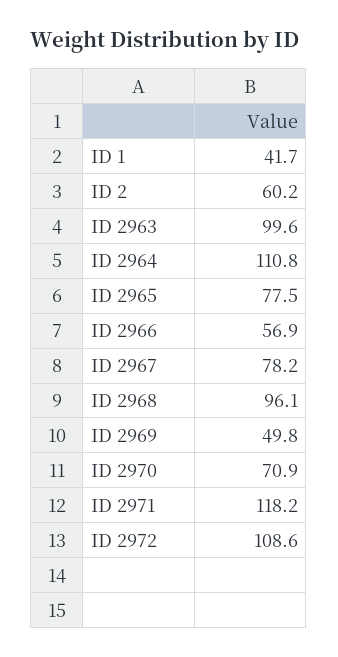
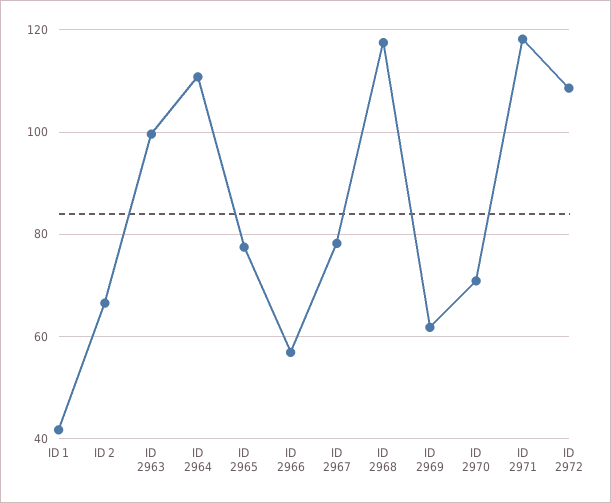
  {
    "ID 1": 41.7,
-   "ID 2": 60.2,
+   "ID 2": 66,
    "ID 2963": 99.6,
    "ID 2964": 110.8,
    "ID 2965": 77.5,
    "ID 2966": 56.9,
    "ID 2967": 78.2,
-   "ID 2968": 96.1,
+   "ID 2968": 118,
-   "ID 2969": 49.8,
+   "ID 2969": 62,
    "ID 2970": 70.9,
    "ID 2971": 118.2,
    "ID 2972": 108.6
  }

